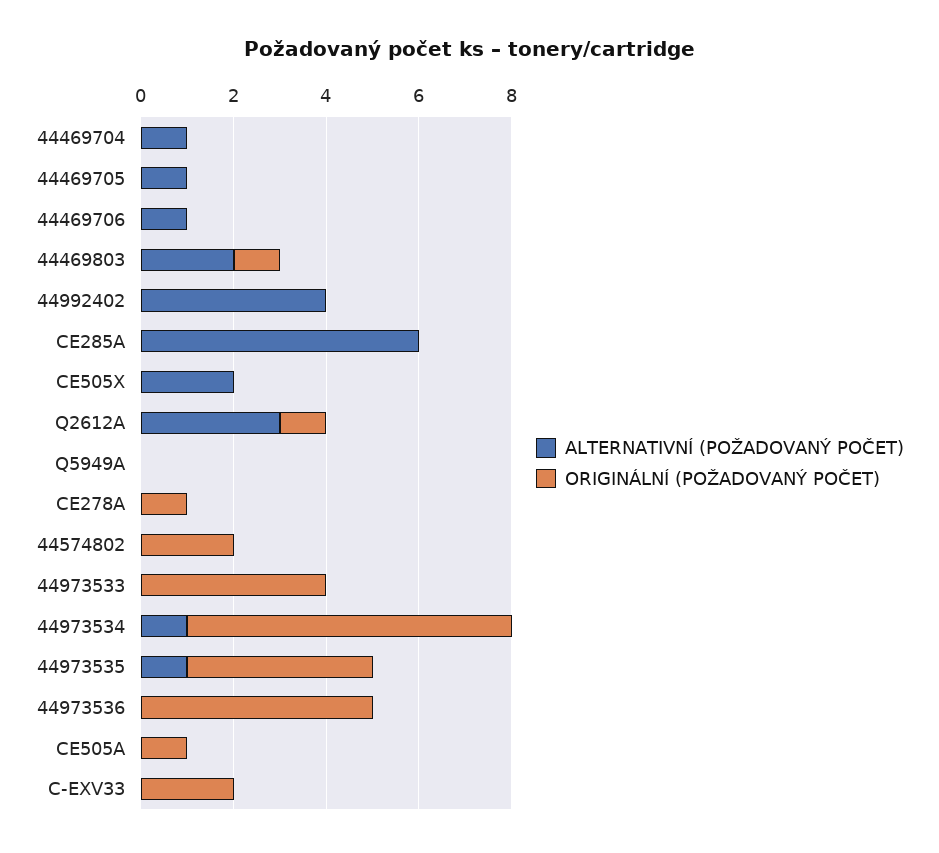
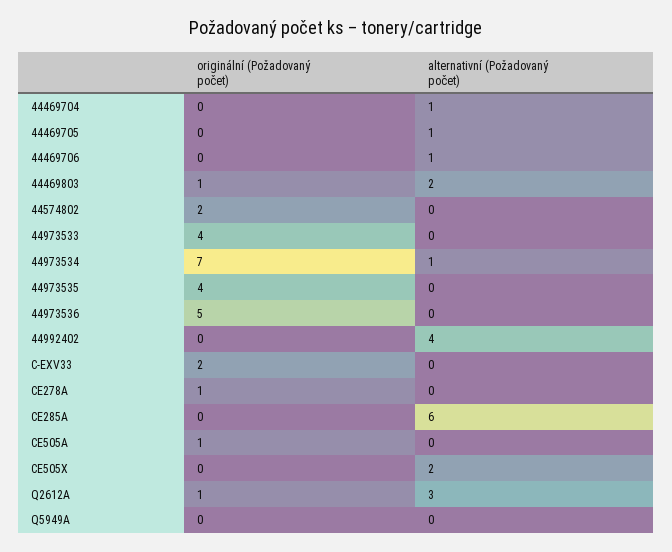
  {
    "ALTERNATIVNÍ (POŽADOVANÝ POČET)": {
      "44469704": 1,
      "44469705": 1,
      "44469706": 1,
      "44469803": 2,
      "44992402": 4,
      "CE285A": 6,
      "CE505X": 2,
      "Q2612A": 3,
      "Q5949A": 0,
      "CE278A": 0,
      "44574802": 0,
      "44973533": 0,
      "44973534": 1,
-     "44973535": 1,
+     "44973535": 0,
      "44973536": 0,
      "CE505A": 0,
      "C-EXV33": 0
    },
    "ORIGINÁLNÍ (POŽADOVANÝ POČET)": {
      "44469704": 0,
      "44469705": 0,
      "44469706": 0,
      "44469803": 1,
      "44992402": 0,
      "CE285A": 0,
      "CE505X": 0,
      "Q2612A": 1,
      "Q5949A": 0,
      "CE278A": 1,
      "44574802": 2,
      "44973533": 4,
      "44973534": 7,
      "44973535": 4,
      "44973536": 5,
      "CE505A": 1,
      "C-EXV33": 2
    }
  }

